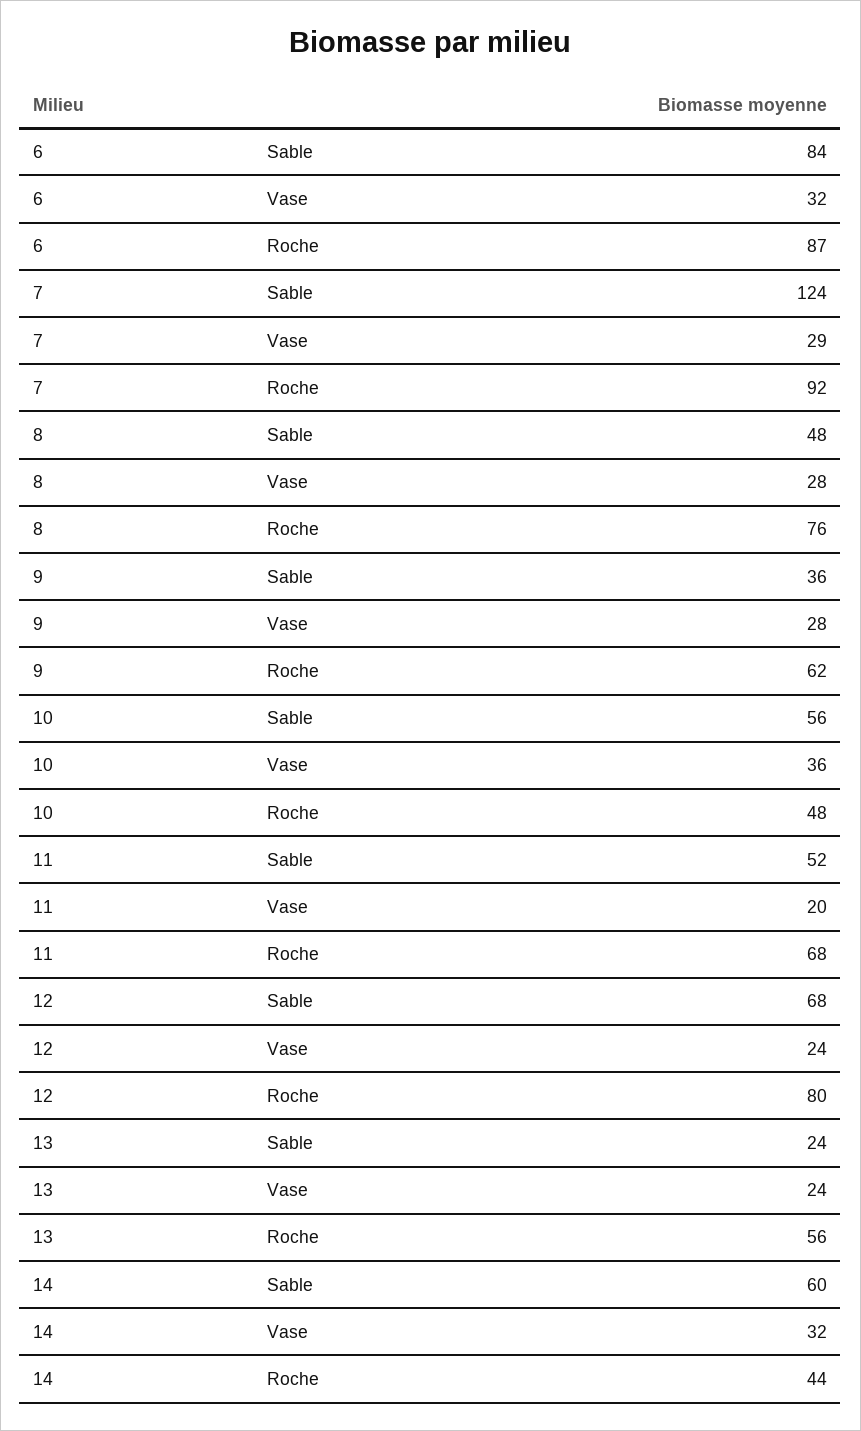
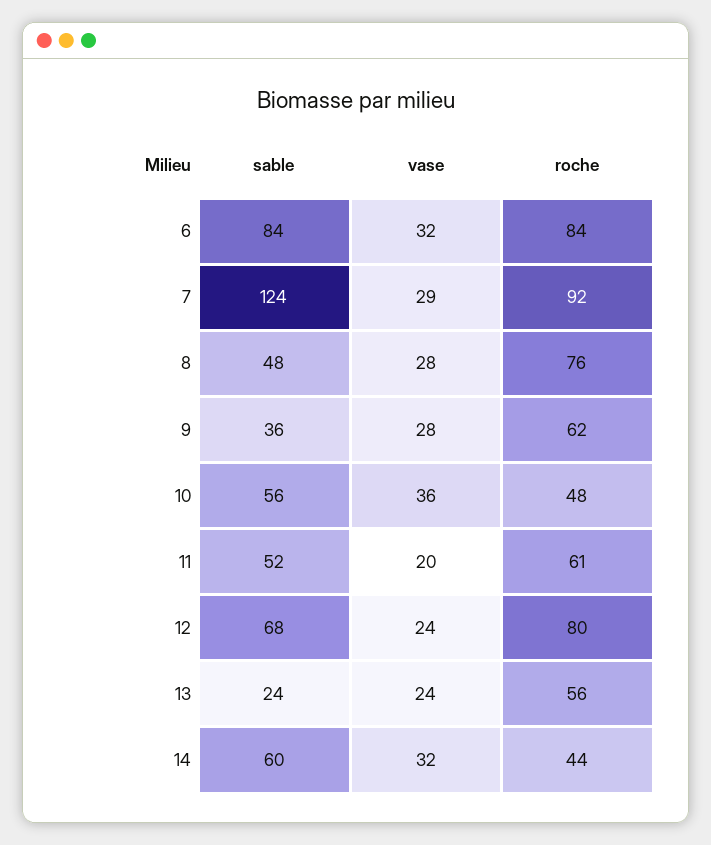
  {
    "6": {
      "Sable": 84,
      "Vase": 32,
-     "Roche": 87
+     "Roche": 84
    },
    "7": {
      "Sable": 124,
      "Vase": 29,
      "Roche": 92
    },
    "8": {
      "Sable": 48,
      "Vase": 28,
      "Roche": 76
    },
    "9": {
      "Sable": 36,
      "Vase": 28,
      "Roche": 62
    },
    "10": {
      "Sable": 56,
      "Vase": 36,
      "Roche": 48
    },
    "11": {
      "Sable": 52,
      "Vase": 20,
-     "Roche": 68
+     "Roche": 61
    },
    "12": {
      "Sable": 68,
      "Vase": 24,
      "Roche": 80
    },
    "13": {
      "Sable": 24,
      "Vase": 24,
      "Roche": 56
    },
    "14": {
      "Sable": 60,
      "Vase": 32,
      "Roche": 44
    }
  }

